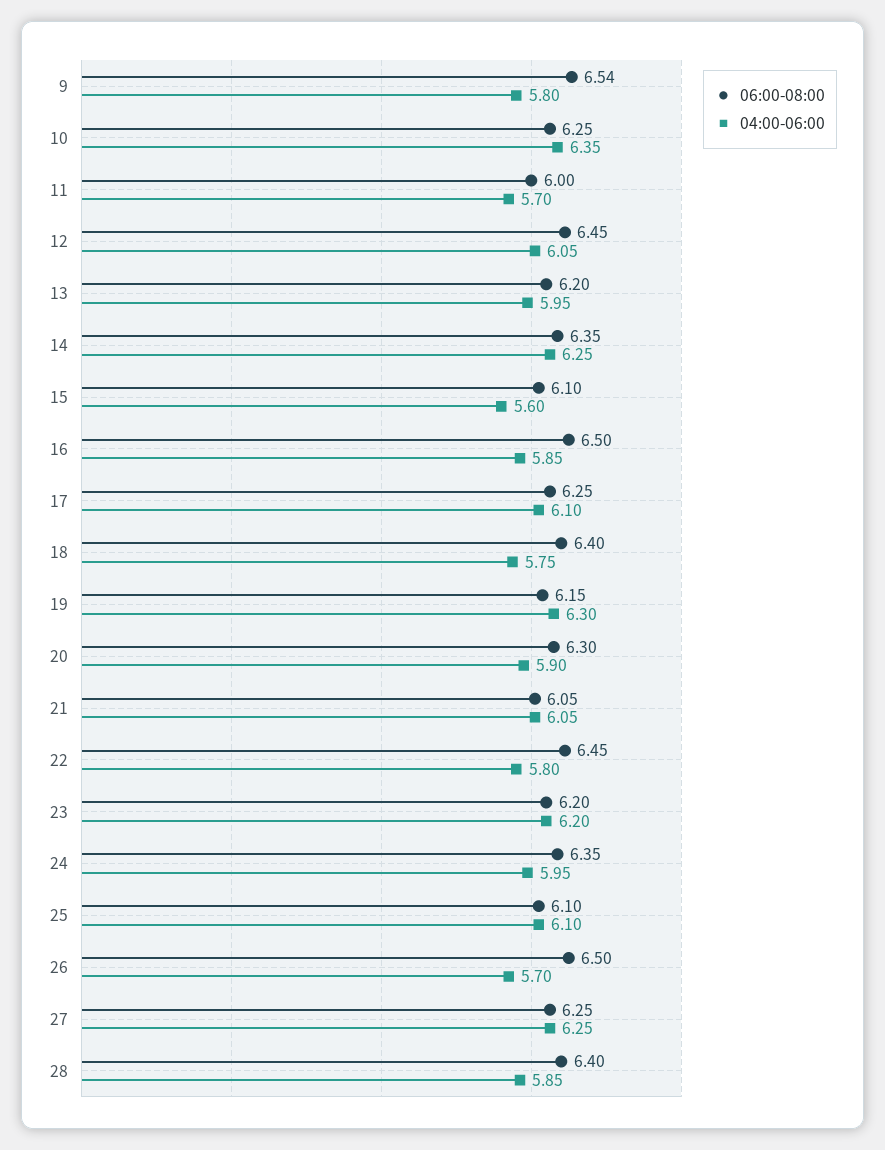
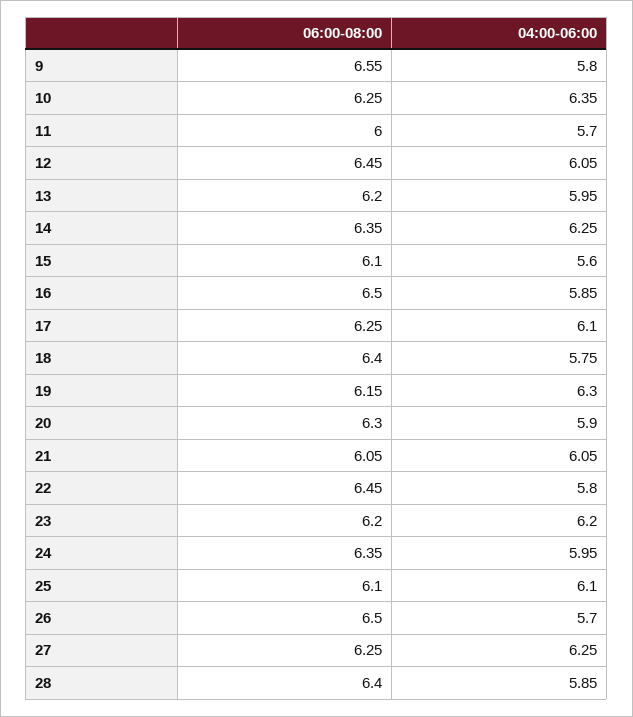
  {
    "06:00-08:00": {
-     "9": 6.54,
+     "9": 6.55,
      "10": 6.25,
      "11": 6,
      "12": 6.45,
      "13": 6.2,
      "14": 6.35,
      "15": 6.1,
      "16": 6.5,
      "17": 6.25,
      "18": 6.4,
      "19": 6.15,
      "20": 6.3,
      "21": 6.05,
      "22": 6.45,
      "23": 6.2,
      "24": 6.35,
      "25": 6.1,
      "26": 6.5,
      "27": 6.25,
      "28": 6.4
    },
    "04:00-06:00": {
      "9": 5.8,
      "10": 6.35,
      "11": 5.7,
      "12": 6.05,
      "13": 5.95,
      "14": 6.25,
      "15": 5.6,
      "16": 5.85,
      "17": 6.1,
      "18": 5.75,
      "19": 6.3,
      "20": 5.9,
      "21": 6.05,
      "22": 5.8,
      "23": 6.2,
      "24": 5.95,
      "25": 6.1,
      "26": 5.7,
      "27": 6.25,
      "28": 5.85
    }
  }

